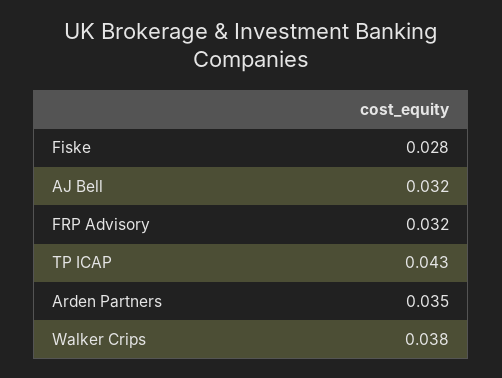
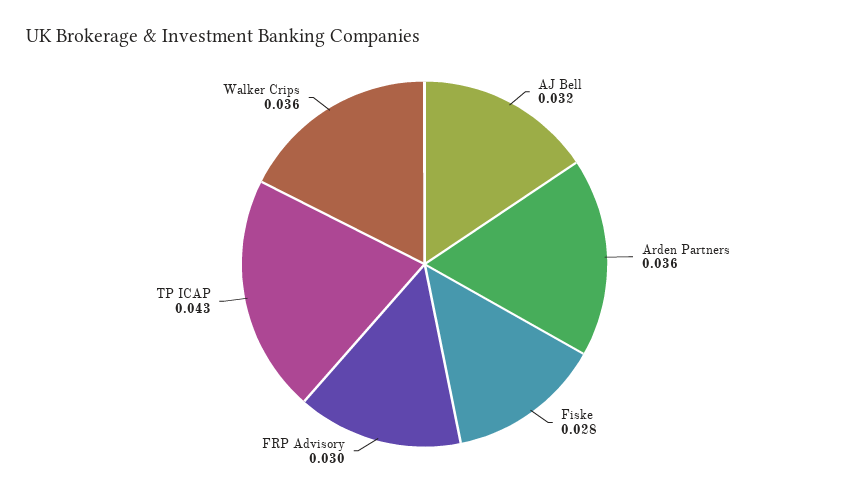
  {
    "Fiske": 0.028,
    "AJ Bell": 0.032,
-   "FRP Advisory": 0.032,
+   "FRP Advisory": 0.03,
    "TP ICAP": 0.043,
-   "Arden Partners": 0.035,
+   "Arden Partners": 0.036,
-   "Walker Crips": 0.038
+   "Walker Crips": 0.036
  }

